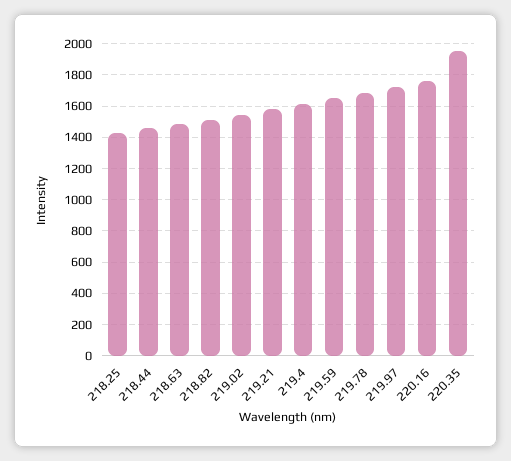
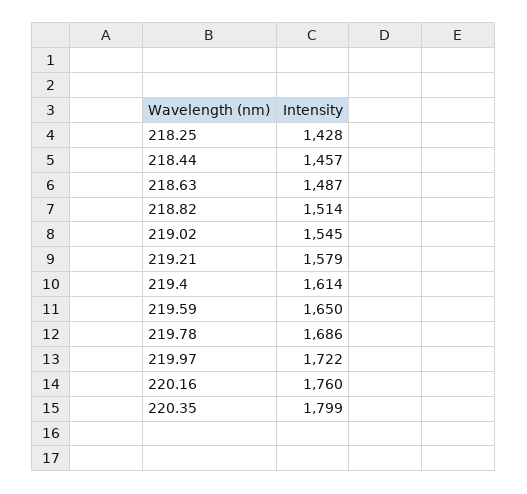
  {
    "218.25": 1428,
    "218.44": 1457,
    "218.63": 1487,
    "218.82": 1514,
    "219.02": 1545,
    "219.21": 1579,
    "219.4": 1614,
    "219.59": 1650,
    "219.78": 1686,
    "219.97": 1722,
    "220.16": 1760,
-   "220.35": 1950
+   "220.35": 1799
  }

